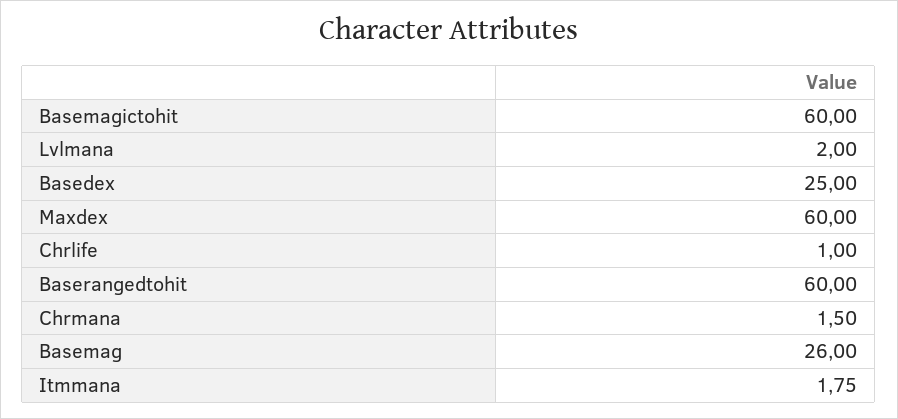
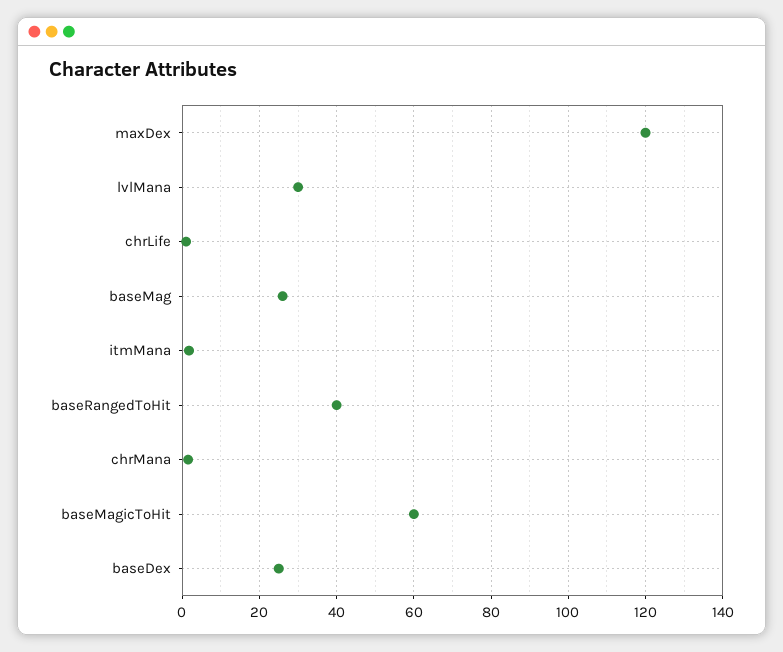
  {
    "Basemagictohit": 60,
-   "Lvlmana": 2,
+   "Lvlmana": 30,
    "Basedex": 25,
-   "Maxdex": 60,
+   "Maxdex": 120,
    "Chrlife": 1,
-   "Baserangedtohit": 60,
+   "Baserangedtohit": 40,
    "Chrmana": 1.5,
    "Basemag": 26,
    "Itmmana": 1.75
  }

